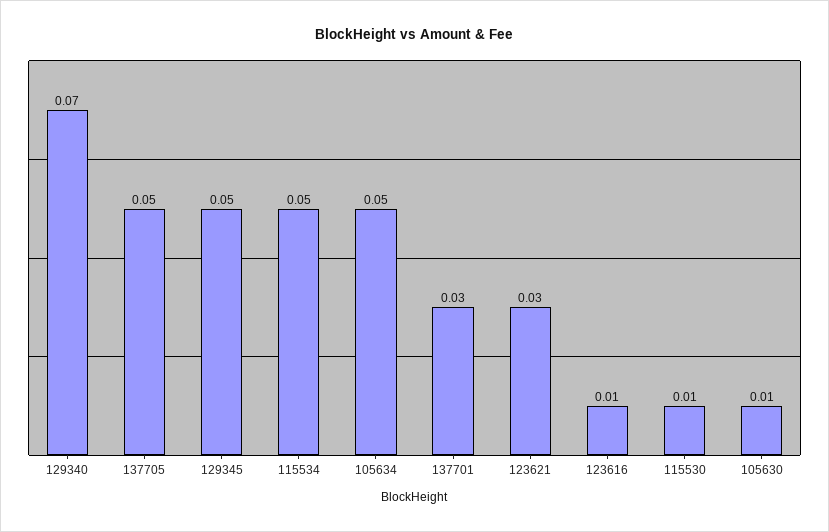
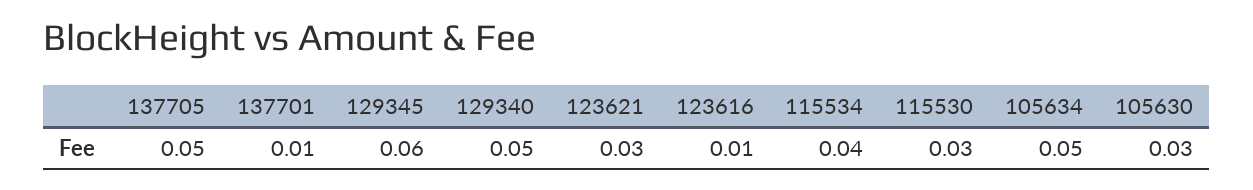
  {
-   "129340": 0.07,
+   "129340": 0.05,
    "137705": 0.05,
-   "129345": 0.05,
+   "129345": 0.06,
-   "115534": 0.05,
+   "115534": 0.04,
    "105634": 0.05,
-   "137701": 0.03,
+   "137701": 0.01,
    "123621": 0.03,
    "123616": 0.01,
-   "115530": 0.01,
+   "115530": 0.03,
-   "105630": 0.01
+   "105630": 0.03
  }

